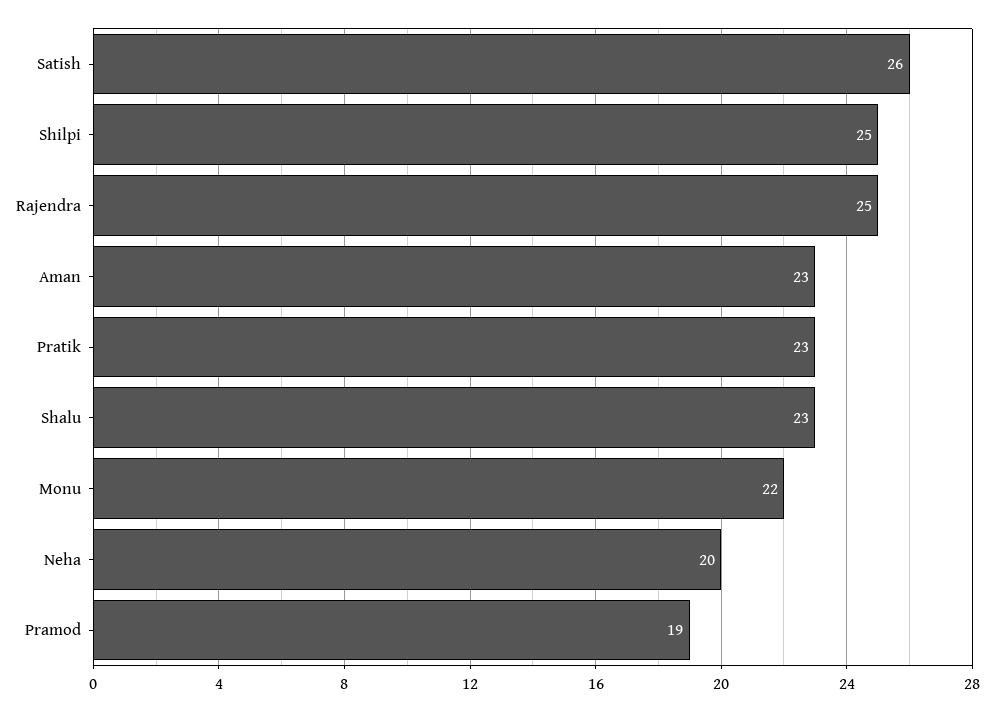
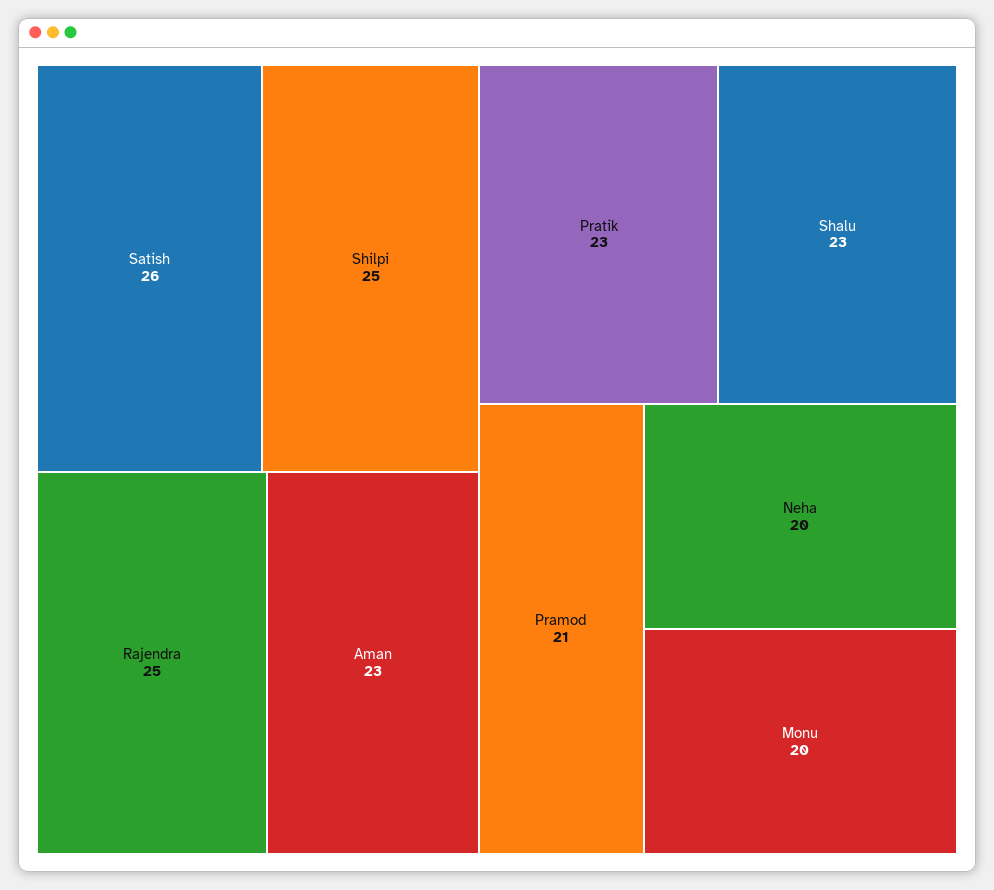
  {
    "Satish": 26,
    "Shilpi": 25,
    "Rajendra": 25,
    "Aman": 23,
    "Pratik": 23,
    "Shalu": 23,
-   "Monu": 22,
+   "Monu": 20,
    "Neha": 20,
-   "Pramod": 19
+   "Pramod": 21
  }

